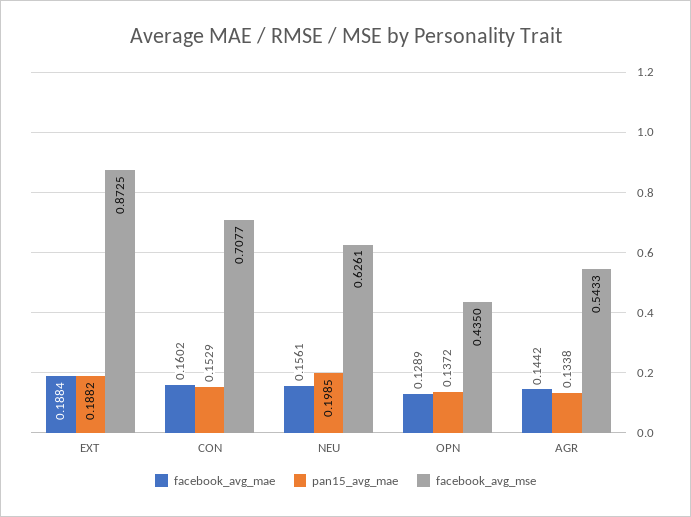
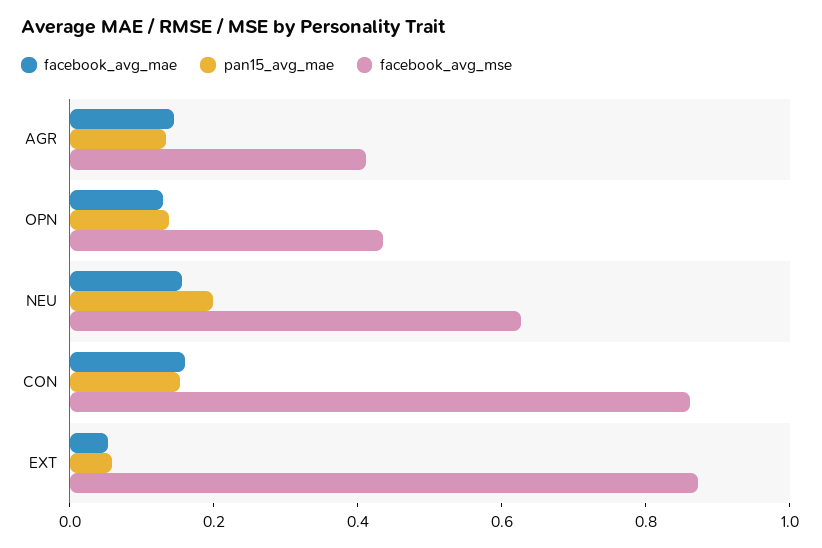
  {
    "facebook_avg_mae": {
-     "EXT": 0.1884,
+     "EXT": 0.05,
      "CON": 0.1602,
      "NEU": 0.1561,
      "OPN": 0.1289,
      "AGR": 0.1442
    },
    "pan15_avg_mae": {
-     "EXT": 0.1882,
+     "EXT": 0.05,
      "CON": 0.1529,
      "NEU": 0.1985,
      "OPN": 0.1372,
      "AGR": 0.1338
    },
    "facebook_avg_mse": {
      "EXT": 0.8725,
-     "CON": 0.7077,
+     "CON": 0.85,
      "NEU": 0.6261,
      "OPN": 0.435,
-     "AGR": 0.5433
+     "AGR": 0.4
    }
  }

